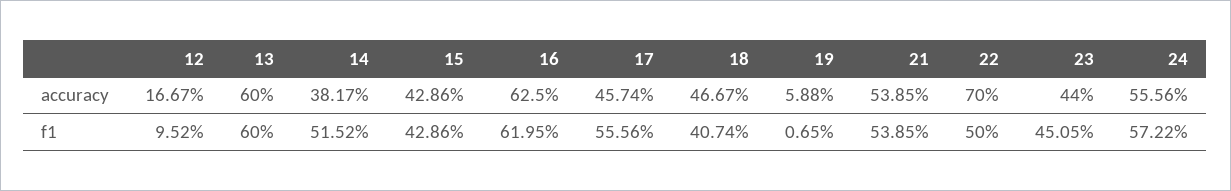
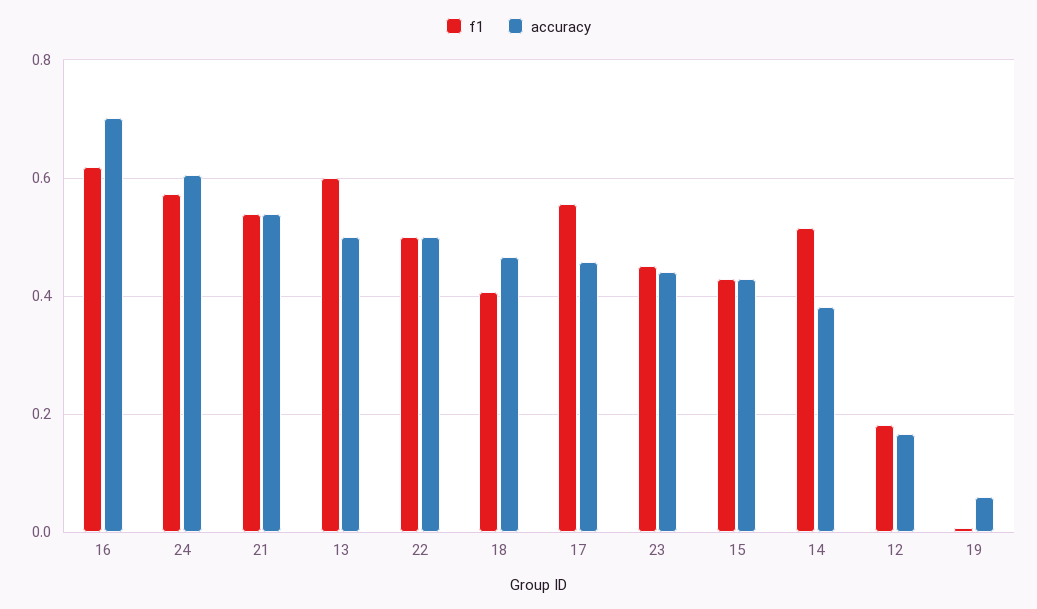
  {
    "accuracy": {
      "12": 0.1667,
-     "13": 0.6,
+     "13": 0.5,
      "14": 0.3817,
      "15": 0.4286,
-     "16": 0.625,
+     "16": 0.7,
      "17": 0.4574,
      "18": 0.4667,
      "19": 0.0588,
      "21": 0.5385,
-     "22": 0.7,
+     "22": 0.5,
      "23": 0.44,
-     "24": 0.5556
+     "24": 0.6
    },
    "f1": {
-     "12": 0.0952,
+     "12": 0.18,
      "13": 0.6,
      "14": 0.5152,
      "15": 0.4286,
      "16": 0.6195,
      "17": 0.5556,
      "18": 0.4074,
      "19": 0.0065,
      "21": 0.5385,
      "22": 0.5,
      "23": 0.4505,
      "24": 0.5722
    }
  }

